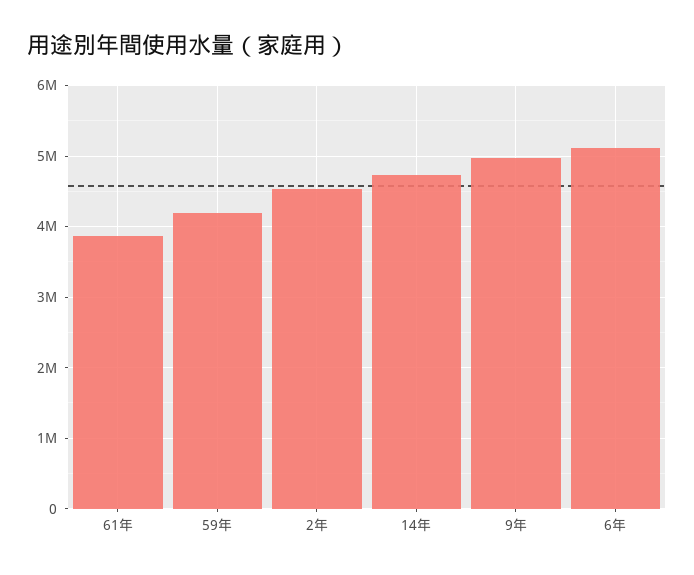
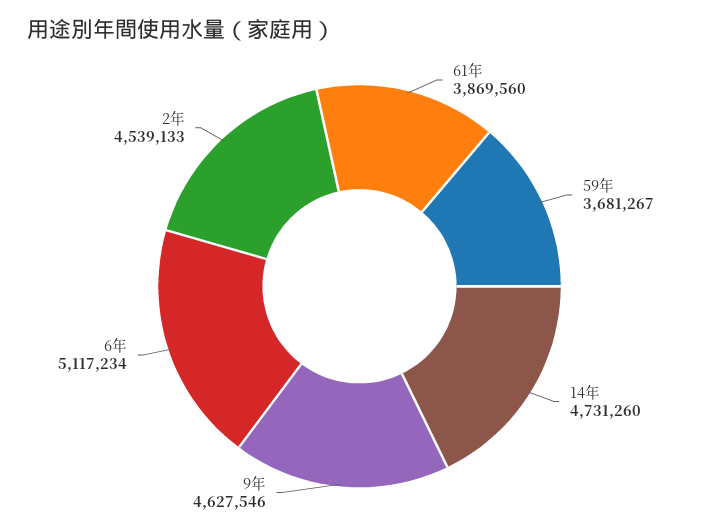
  {
    "61年": 3869560,
-   "59年": 4200000,
+   "59年": 3681267,
    "2年": 4539133,
    "14年": 4731260,
-   "9年": 5000000,
+   "9年": 4627546,
    "6年": 5117234
  }

